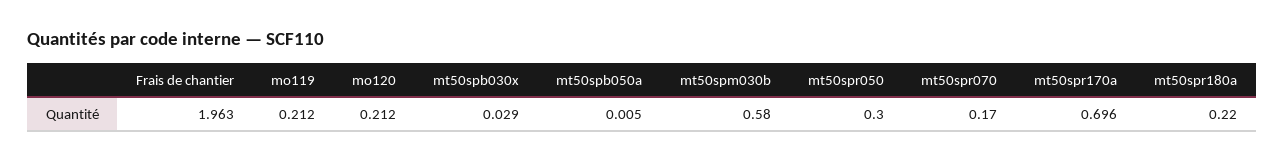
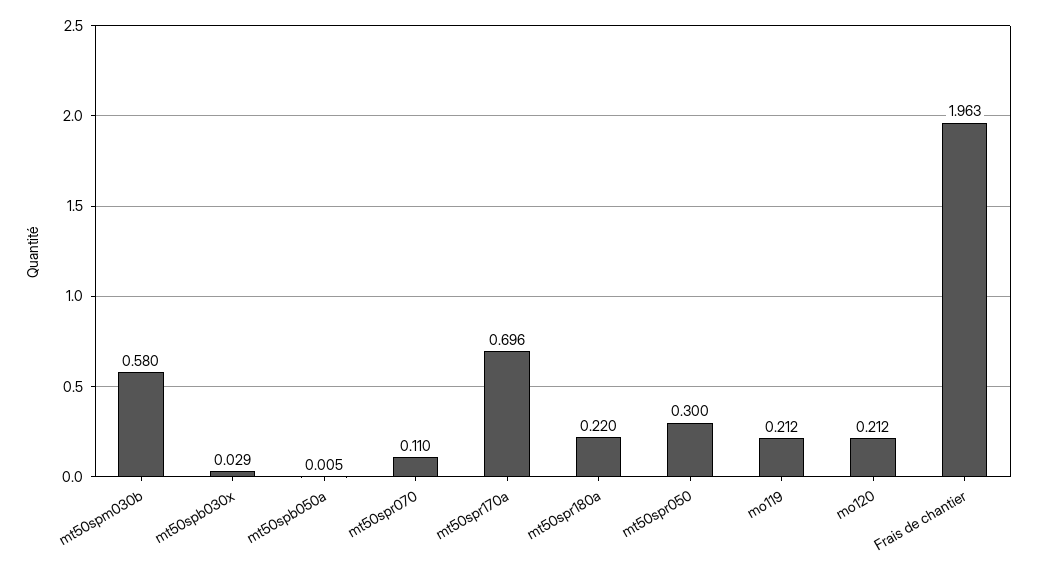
  {
    "Frais de chantier": 1.963,
    "mo119": 0.212,
    "mo120": 0.212,
    "mt50spb030x": 0.029,
    "mt50spb050a": 0.005,
    "mt50spm030b": 0.58,
    "mt50spr050": 0.3,
-   "mt50spr070": 0.17,
+   "mt50spr070": 0.11,
    "mt50spr170a": 0.696,
    "mt50spr180a": 0.22
  }

